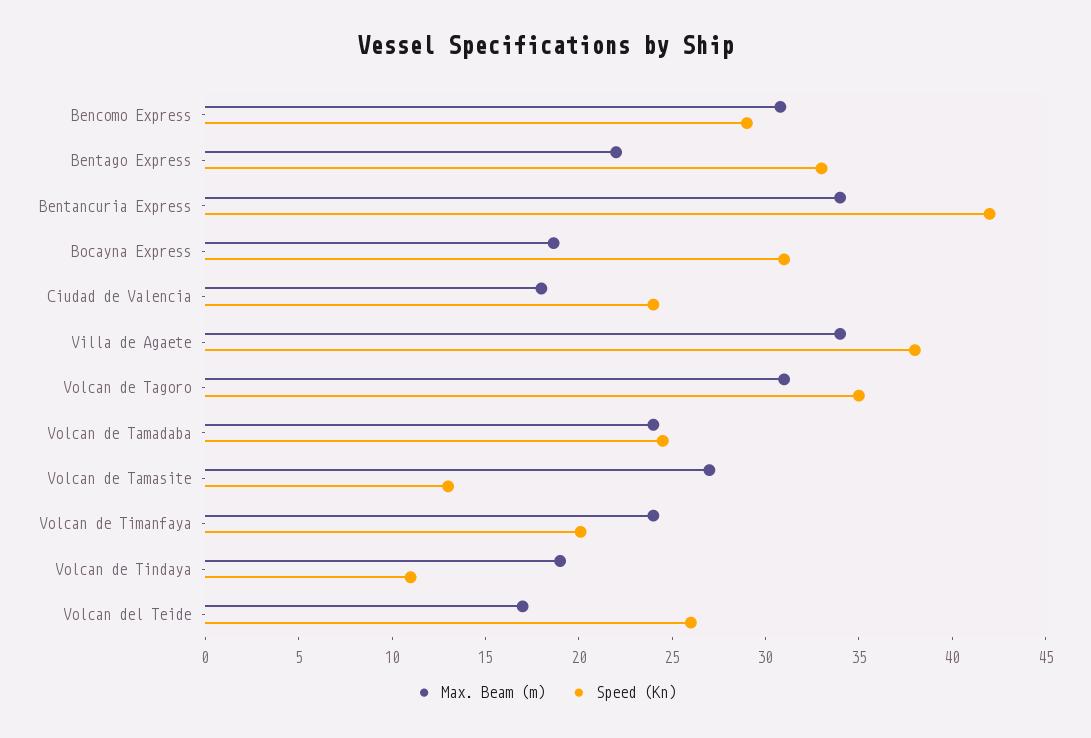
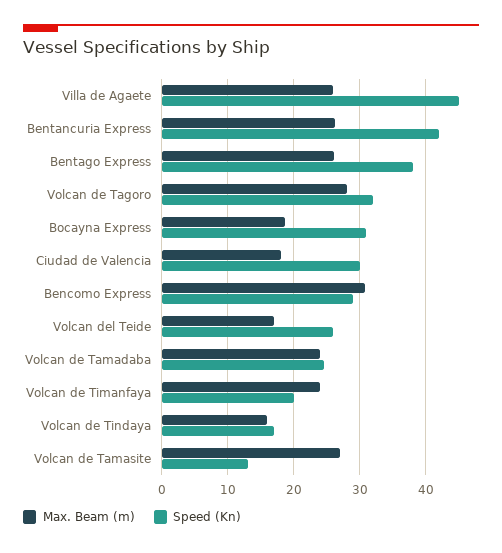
  {
    "Max. Beam (m)": {
      "Bencomo Express": 31,
-     "Bentago Express": 22,
+     "Bentago Express": 26,
-     "Bentancuria Express": 34,
+     "Bentancuria Express": 26,
      "Bocayna Express": 19,
      "Ciudad de Valencia": 18,
-     "Villa de Agaete": 34,
+     "Villa de Agaete": 26,
-     "Volcan de Tagoro": 31,
+     "Volcan de Tagoro": 28,
      "Volcan de Tamadaba": 24,
      "Volcan de Tamasite": 27,
      "Volcan de Timanfaya": 24,
-     "Volcan de Tindaya": 19,
+     "Volcan de Tindaya": 16,
      "Volcan del Teide": 17
    },
    "Speed (Kn)": {
      "Bencomo Express": 29,
-     "Bentago Express": 33,
+     "Bentago Express": 38,
      "Bentancuria Express": 42,
      "Bocayna Express": 31,
-     "Ciudad de Valencia": 24,
+     "Ciudad de Valencia": 30,
-     "Villa de Agaete": 38,
+     "Villa de Agaete": 45,
-     "Volcan de Tagoro": 35,
+     "Volcan de Tagoro": 32,
      "Volcan de Tamadaba": 25,
      "Volcan de Tamasite": 13,
      "Volcan de Timanfaya": 20,
-     "Volcan de Tindaya": 11,
+     "Volcan de Tindaya": 17,
      "Volcan del Teide": 26
    }
  }

